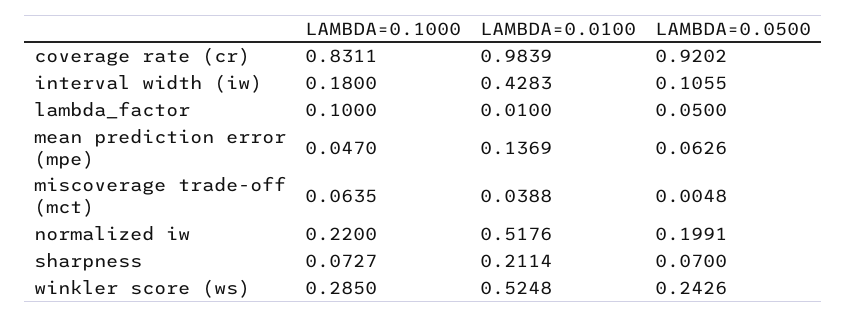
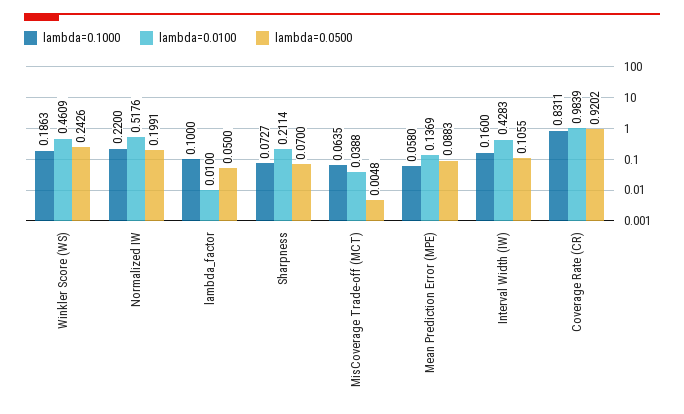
  {
    "LAMBDA=0.1000": {
      "coverage rate (cr)": 0.8311,
-     "interval width (iw)": 0.18,
+     "interval width (iw)": 0.16,
      "lambda_factor": 0.1,
-     "mean prediction error (mpe)": 0.047,
+     "mean prediction error (mpe)": 0.058,
      "miscoverage trade-off (mct)": 0.0635,
      "normalized iw": 0.22,
      "sharpness": 0.0727,
-     "winkler score (ws)": 0.285
+     "winkler score (ws)": 0.1863
    },
    "LAMBDA=0.0100": {
      "coverage rate (cr)": 0.9839,
      "interval width (iw)": 0.4283,
      "lambda_factor": 0.01,
      "mean prediction error (mpe)": 0.1369,
      "miscoverage trade-off (mct)": 0.0388,
      "normalized iw": 0.5176,
      "sharpness": 0.2114,
-     "winkler score (ws)": 0.5248
+     "winkler score (ws)": 0.4609
    },
    "LAMBDA=0.0500": {
      "coverage rate (cr)": 0.9202,
      "interval width (iw)": 0.1055,
      "lambda_factor": 0.05,
-     "mean prediction error (mpe)": 0.0626,
+     "mean prediction error (mpe)": 0.0883,
      "miscoverage trade-off (mct)": 0.0048,
      "normalized iw": 0.1991,
      "sharpness": 0.07,
      "winkler score (ws)": 0.2426
    }
  }

